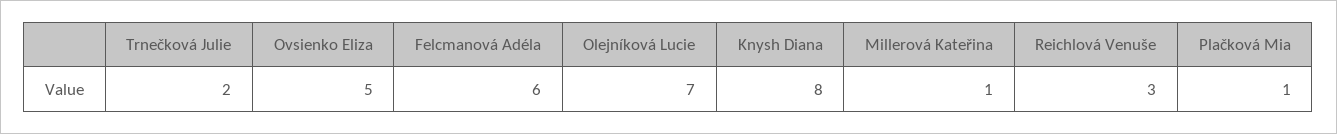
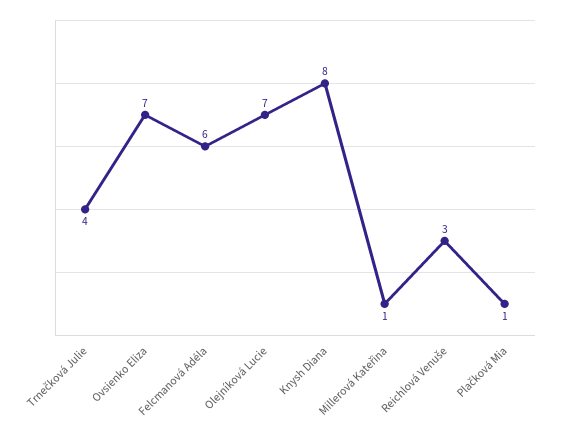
  {
-   "Trnečková Julie": 2,
+   "Trnečková Julie": 4,
-   "Ovsienko Eliza": 5,
+   "Ovsienko Eliza": 7,
    "Felcmanová Adéla": 6,
    "Olejníková Lucie": 7,
    "Knysh Diana": 8,
    "Millerová Kateřina": 1,
    "Reichlová Venuše": 3,
    "Plačková Mia": 1
  }

